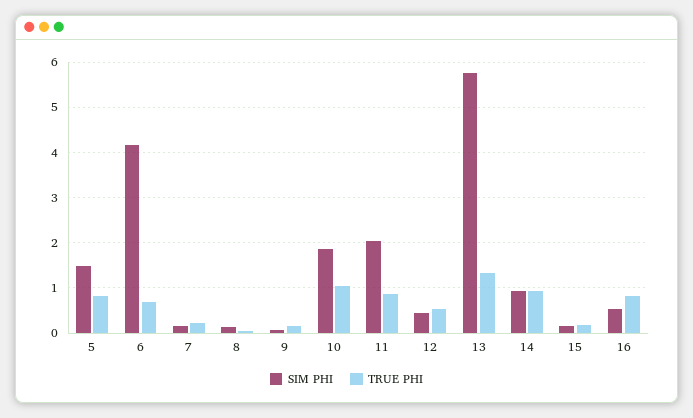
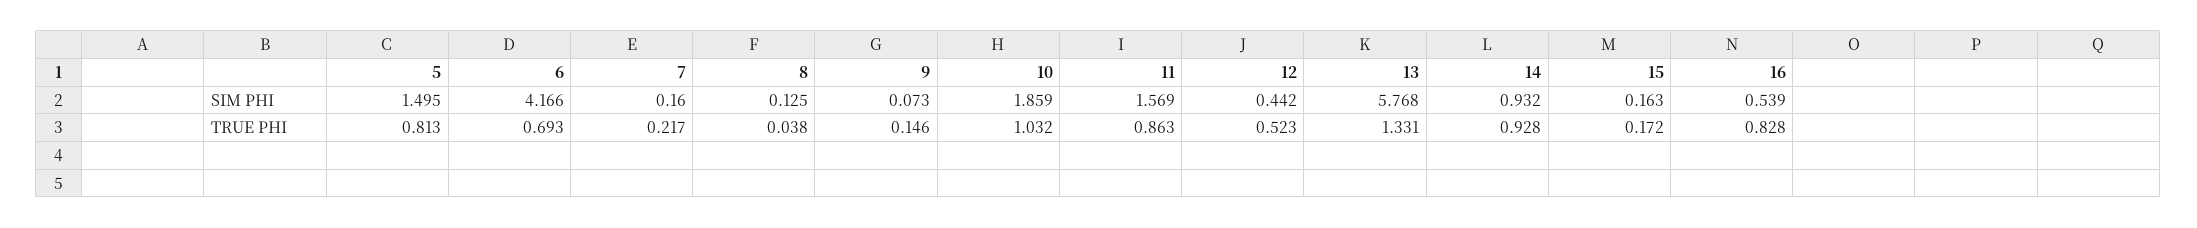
  {
    "SIM PHI": {
      "5": 1.495,
      "6": 4.166,
      "7": 0.16,
      "8": 0.125,
      "9": 0.073,
      "10": 1.859,
-     "11": 2,
+     "11": 1.569,
      "12": 0.442,
      "13": 5.768,
      "14": 0.932,
      "15": 0.163,
      "16": 0.539
    },
    "TRUE PHI": {
      "5": 0.813,
      "6": 0.693,
      "7": 0.217,
      "8": 0.038,
      "9": 0.146,
      "10": 1.032,
      "11": 0.863,
      "12": 0.523,
      "13": 1.331,
      "14": 0.928,
      "15": 0.172,
      "16": 0.828
    }
  }

